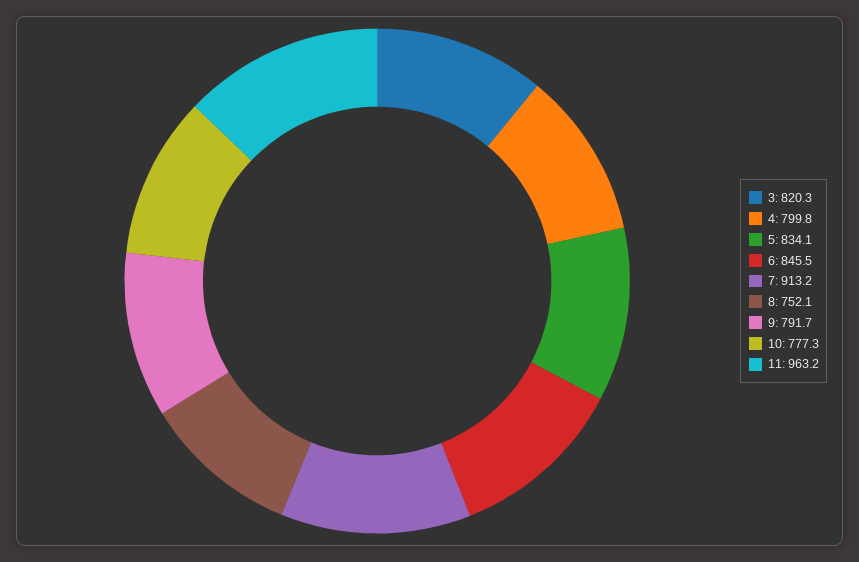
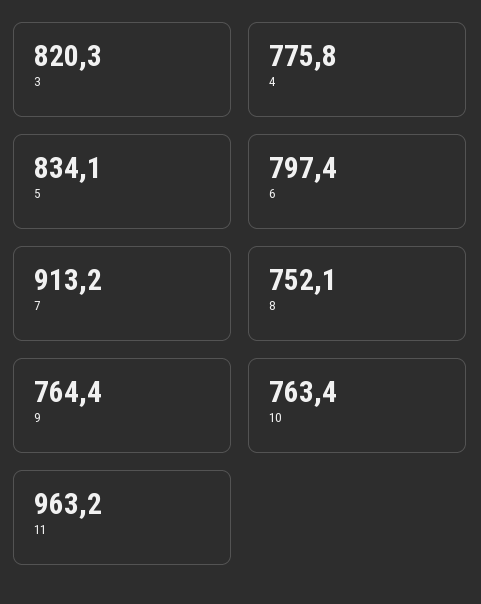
  {
    "3": 820.3,
-   "4": 799.8,
+   "4": 775.8,
    "5": 834.1,
-   "6": 845.5,
+   "6": 797.4,
    "7": 913.2,
    "8": 752.1,
-   "9": 791.7,
+   "9": 764.4,
-   "10": 777.3,
+   "10": 763.4,
    "11": 963.2
  }

